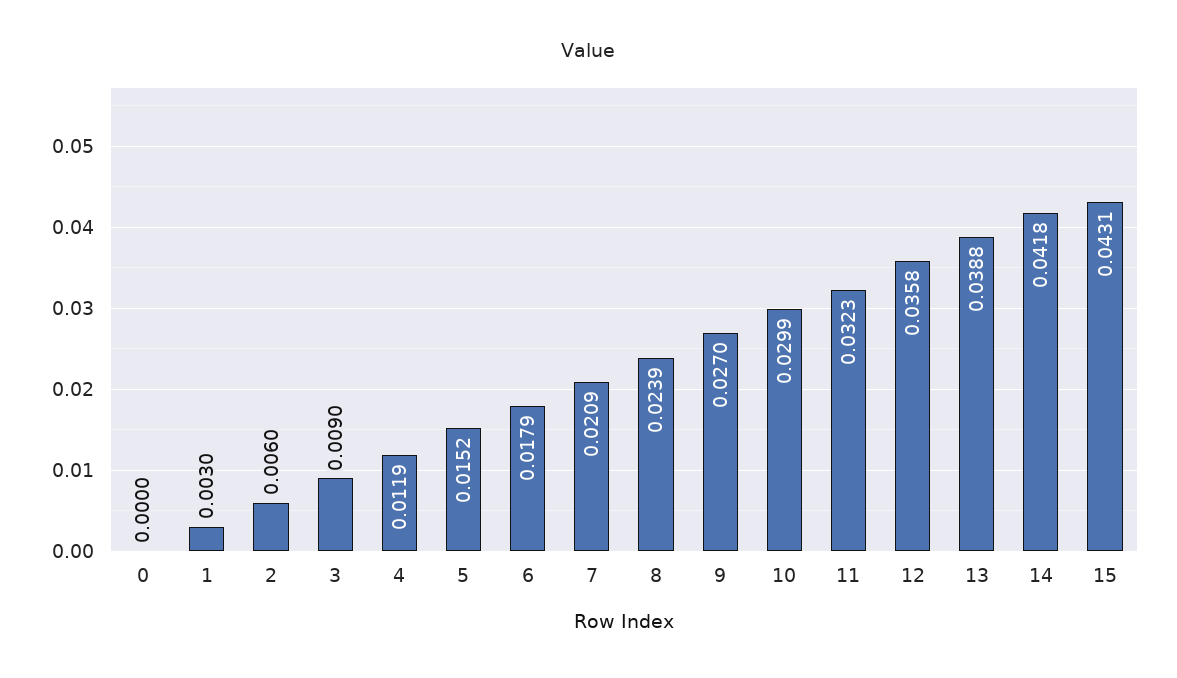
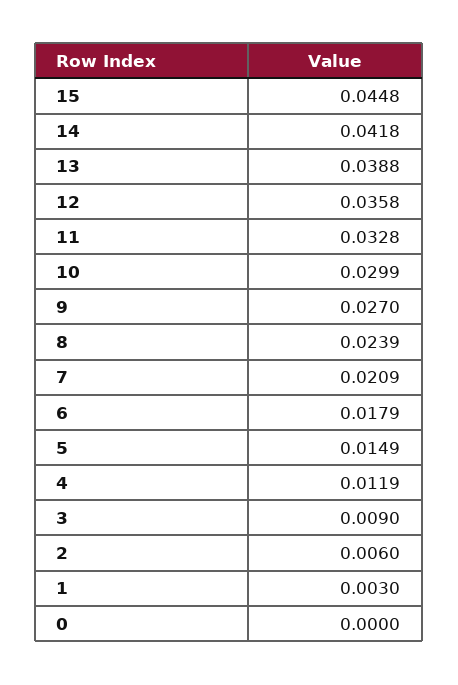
  {
    "0": 0,
    "1": 0.003,
    "2": 0.006,
    "3": 0.009,
    "4": 0.0119,
-   "5": 0.0152,
+   "5": 0.0149,
    "6": 0.0179,
    "7": 0.0209,
    "8": 0.0239,
    "9": 0.027,
    "10": 0.0299,
-   "11": 0.0323,
+   "11": 0.0328,
    "12": 0.0358,
    "13": 0.0388,
    "14": 0.0418,
-   "15": 0.0431
+   "15": 0.0448
  }

